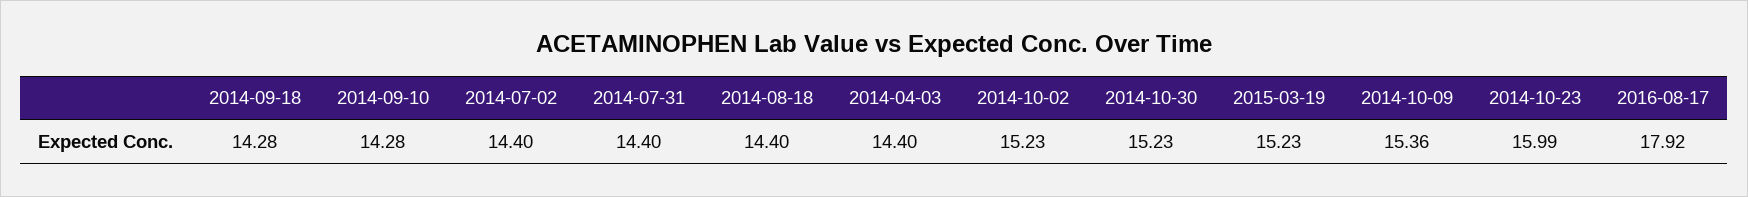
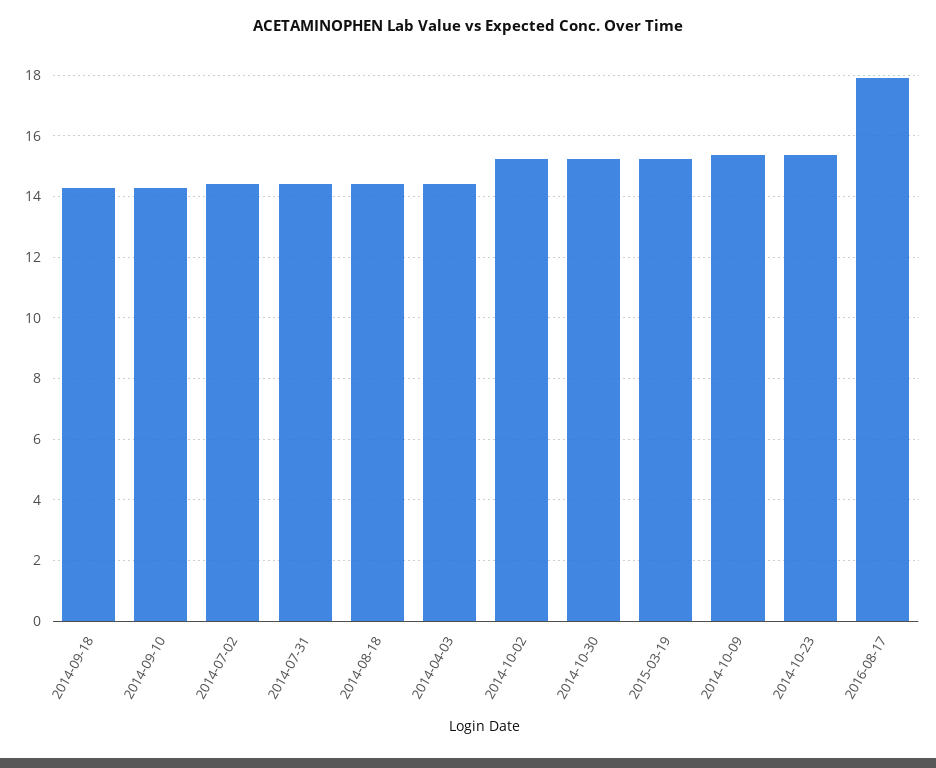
  {
    "2014-09-18": 14.28,
    "2014-09-10": 14.28,
    "2014-07-02": 14.4,
    "2014-07-31": 14.4,
    "2014-08-18": 14.4,
    "2014-04-03": 14.4,
    "2014-10-02": 15.23,
    "2014-10-30": 15.23,
    "2015-03-19": 15.23,
    "2014-10-09": 15.36,
-   "2014-10-23": 15.99,
+   "2014-10-23": 15.4,
    "2016-08-17": 17.92
  }

